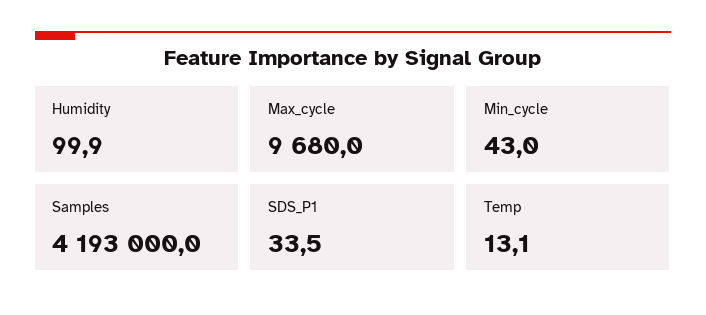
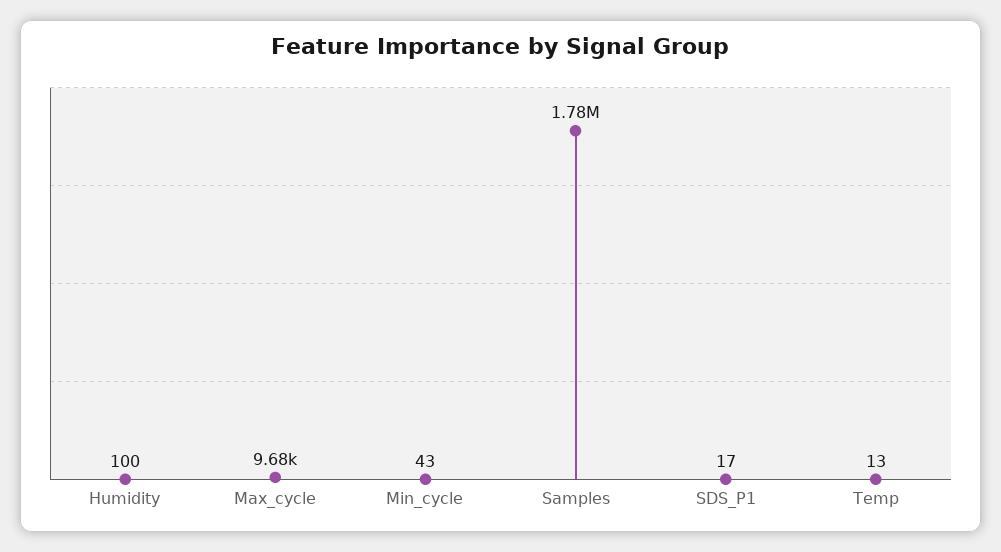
  {
    "Humidity": 99.9,
    "Max_cycle": 9680,
    "Min_cycle": 43,
-   "Samples": 4193000,
+   "Samples": 1780000,
-   "SDS_P1": 33.5,
+   "SDS_P1": 17,
    "Temp": 13.1
  }

